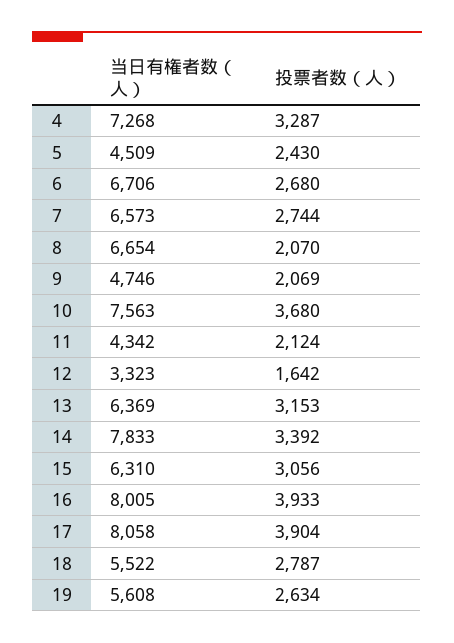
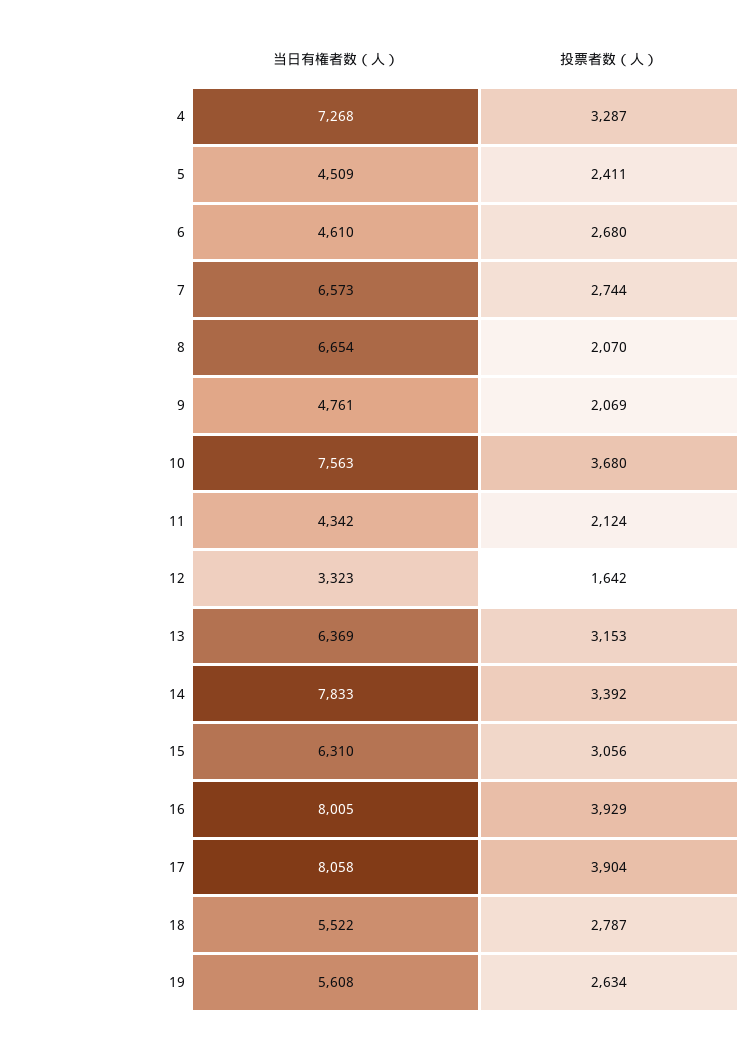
  {
    "当日有権者数（人）": {
      "4": 7268,
      "5": 4509,
-     "6": 6706,
+     "6": 4610,
      "7": 6573,
      "8": 6654,
-     "9": 4746,
+     "9": 4761,
      "10": 7563,
      "11": 4342,
      "12": 3323,
      "13": 6369,
      "14": 7833,
      "15": 6310,
      "16": 8005,
      "17": 8058,
      "18": 5522,
      "19": 5608
    },
    "投票者数（人）": {
      "4": 3287,
-     "5": 2430,
+     "5": 2411,
      "6": 2680,
      "7": 2744,
      "8": 2070,
      "9": 2069,
      "10": 3680,
      "11": 2124,
      "12": 1642,
      "13": 3153,
      "14": 3392,
      "15": 3056,
-     "16": 3933,
+     "16": 3929,
      "17": 3904,
      "18": 2787,
      "19": 2634
    }
  }

